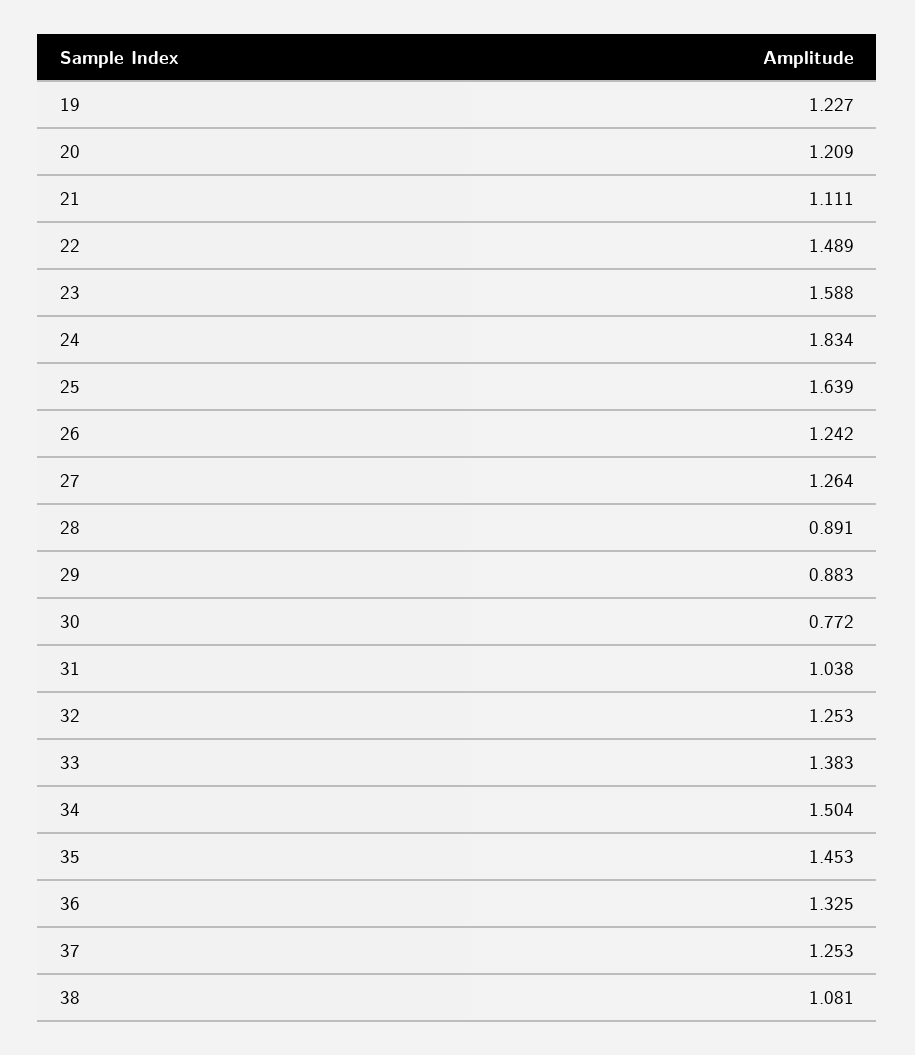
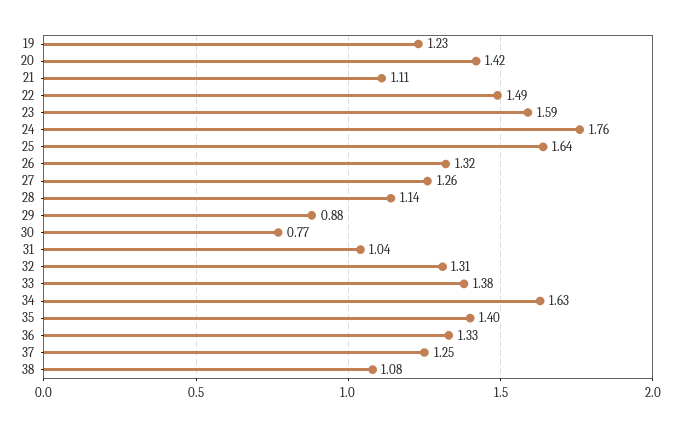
  {
    "19": 1.227,
-   "20": 1.209,
+   "20": 1.42,
    "21": 1.111,
    "22": 1.489,
    "23": 1.588,
-   "24": 1.834,
+   "24": 1.76,
    "25": 1.639,
-   "26": 1.242,
+   "26": 1.32,
    "27": 1.264,
-   "28": 0.891,
+   "28": 1.14,
    "29": 0.883,
    "30": 0.772,
    "31": 1.038,
-   "32": 1.253,
+   "32": 1.31,
    "33": 1.383,
-   "34": 1.504,
+   "34": 1.63,
-   "35": 1.453,
+   "35": 1.4,
    "36": 1.325,
    "37": 1.253,
    "38": 1.081
  }

